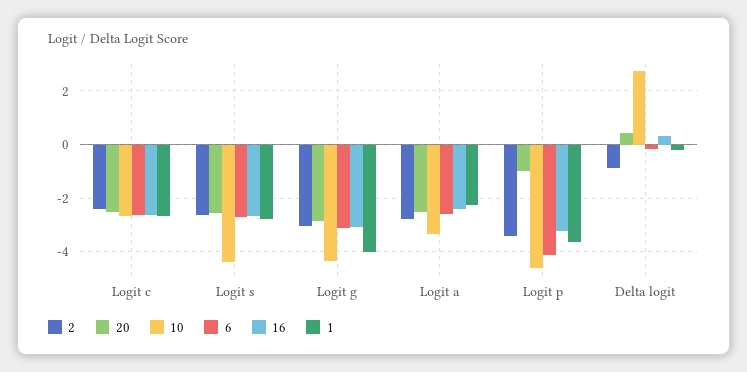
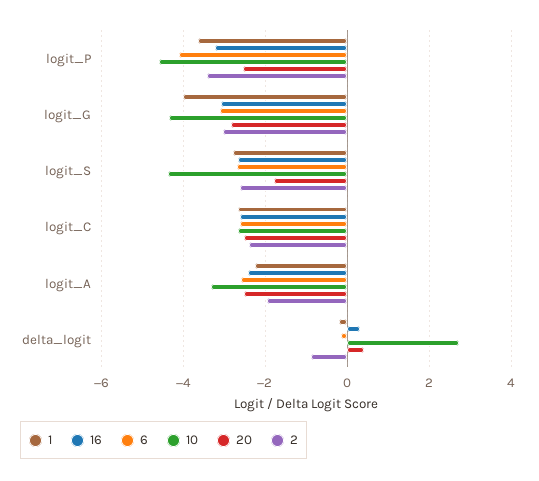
  {
    "2": {
      "Logit c": -2.4,
      "Logit s": -2.6,
      "Logit g": -3,
-     "Logit a": -2.75,
+     "Logit a": -2,
      "Logit p": -3.4,
      "Delta logit": -0.8
    },
    "20": {
      "Logit c": -2.6,
-     "Logit s": -2.5,
+     "Logit s": -1.8,
      "Logit g": -2.8,
      "Logit a": -2.6,
-     "Logit p": -1,
+     "Logit p": -2.6,
      "Delta logit": 0.4
    },
    "10": {
      "Logit c": -2.6,
      "Logit s": -4.4,
      "Logit g": -4.4,
      "Logit a": -3.4,
      "Logit p": -4.6,
      "Delta logit": 2.8
    },
    "6": {
      "Logit c": -2.6,
      "Logit s": -2.8,
      "Logit g": -3.2,
      "Logit a": -2.6,
      "Logit p": -4.2,
      "Delta logit": -0.2
    },
    "16": {
      "Logit c": -2.6,
      "Logit s": -2.6,
      "Logit g": -3,
      "Logit a": -2.4,
      "Logit p": -3.2,
      "Delta logit": 0.4
    },
    "1": {
      "Logit c": -2.6,
      "Logit s": -2.8,
      "Logit g": -4,
      "Logit a": -2.2,
      "Logit p": -3.6,
      "Delta logit": -0.2
    }
  }

